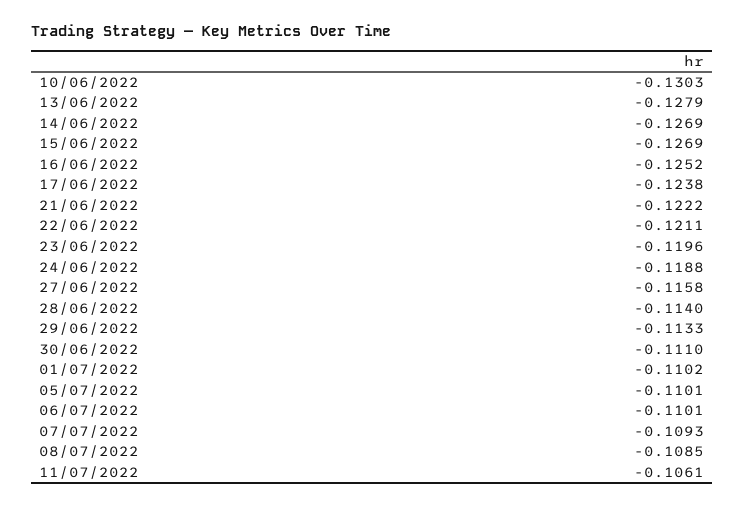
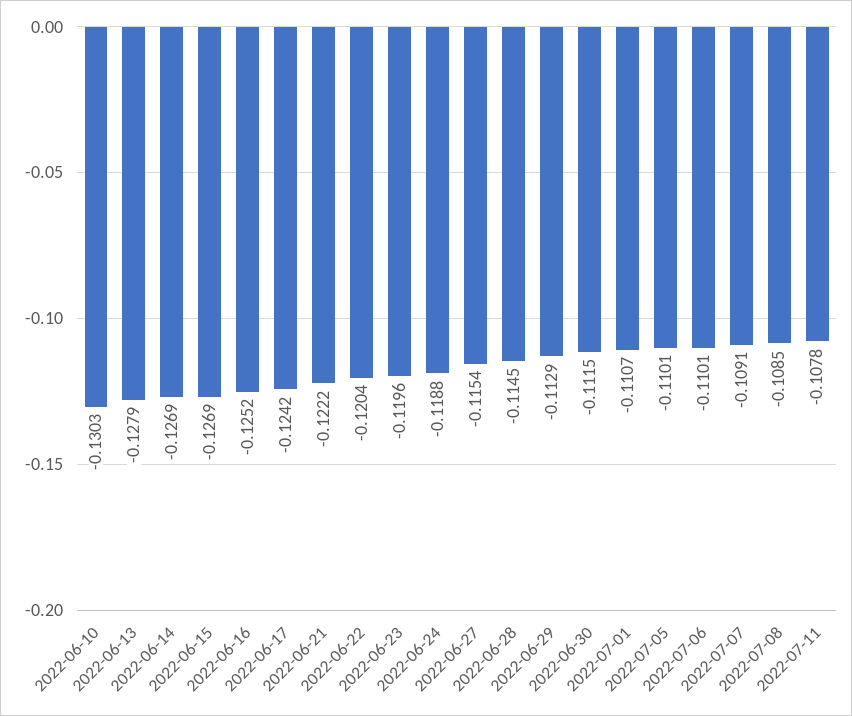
  {
    "10/06/2022": -0.1303,
    "13/06/2022": -0.1279,
    "14/06/2022": -0.1269,
    "15/06/2022": -0.1269,
    "16/06/2022": -0.1252,
-   "17/06/2022": -0.1238,
+   "17/06/2022": -0.1242,
    "21/06/2022": -0.1222,
-   "22/06/2022": -0.1211,
+   "22/06/2022": -0.1204,
    "23/06/2022": -0.1196,
    "24/06/2022": -0.1188,
-   "27/06/2022": -0.1158,
+   "27/06/2022": -0.1154,
-   "28/06/2022": -0.114,
+   "28/06/2022": -0.1145,
-   "29/06/2022": -0.1133,
+   "29/06/2022": -0.1129,
-   "30/06/2022": -0.111,
+   "30/06/2022": -0.1115,
-   "01/07/2022": -0.1102,
+   "01/07/2022": -0.1107,
    "05/07/2022": -0.1101,
    "06/07/2022": -0.1101,
-   "07/07/2022": -0.1093,
+   "07/07/2022": -0.1091,
    "08/07/2022": -0.1085,
-   "11/07/2022": -0.1061
+   "11/07/2022": -0.1078
  }

